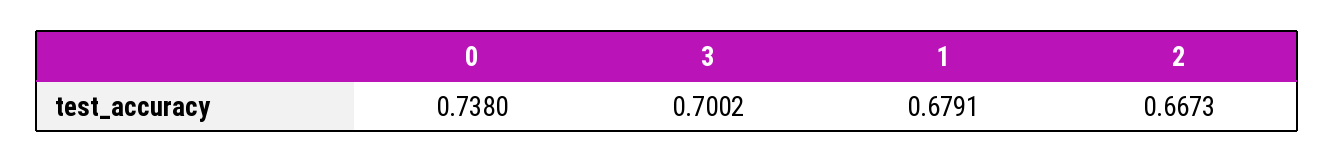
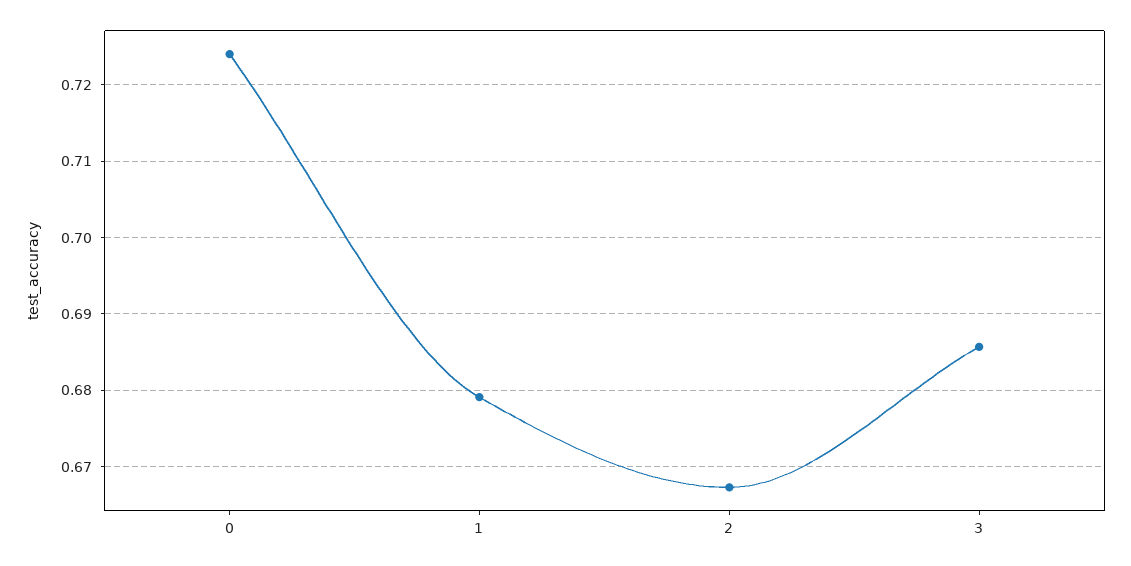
  {
-   "0": 0.738,
+   "0": 0.724,
-   "3": 0.7002,
+   "3": 0.686,
    "1": 0.6791,
    "2": 0.6673
  }

